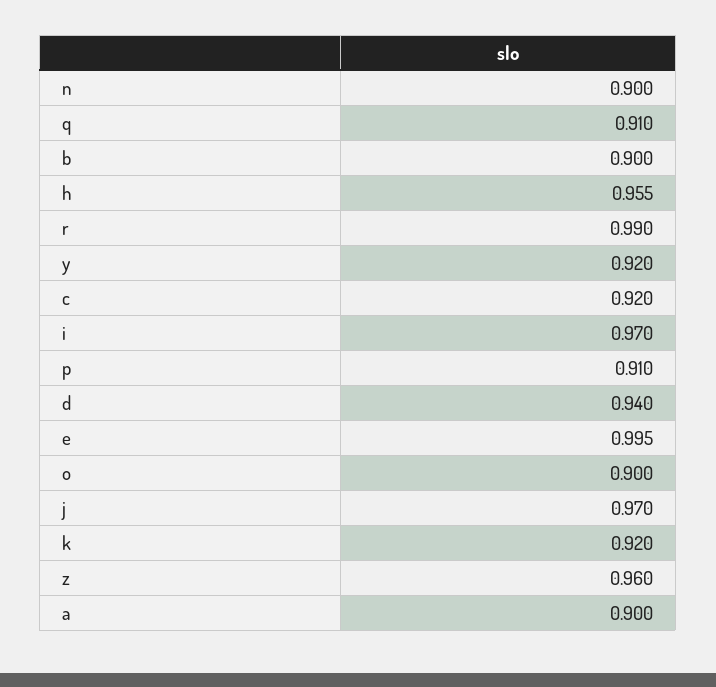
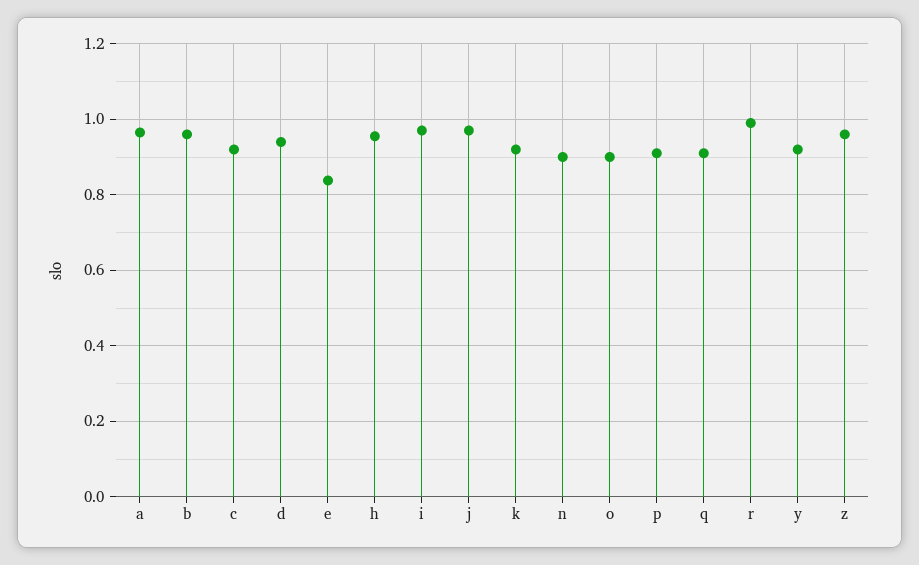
  {
    "n": 0.9,
    "q": 0.91,
-   "b": 0.9,
+   "b": 0.96,
    "h": 0.955,
    "r": 0.99,
    "y": 0.92,
    "c": 0.92,
    "i": 0.97,
    "p": 0.91,
    "d": 0.94,
-   "e": 0.995,
+   "e": 0.84,
    "o": 0.9,
    "j": 0.97,
    "k": 0.92,
    "z": 0.96,
-   "a": 0.9
+   "a": 0.96
  }

